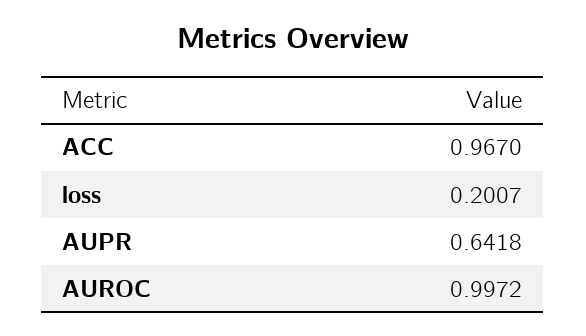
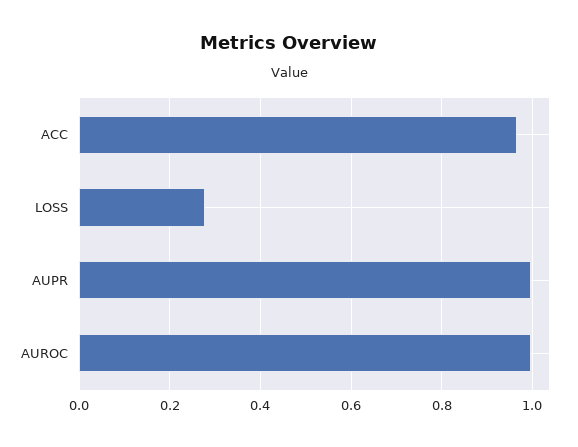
  {
    "ACC": 0.967,
-   "loss": 0.2007,
+   "loss": 0.28,
-   "AUPR": 0.6418,
+   "AUPR": 1,
    "AUROC": 0.9972
  }

